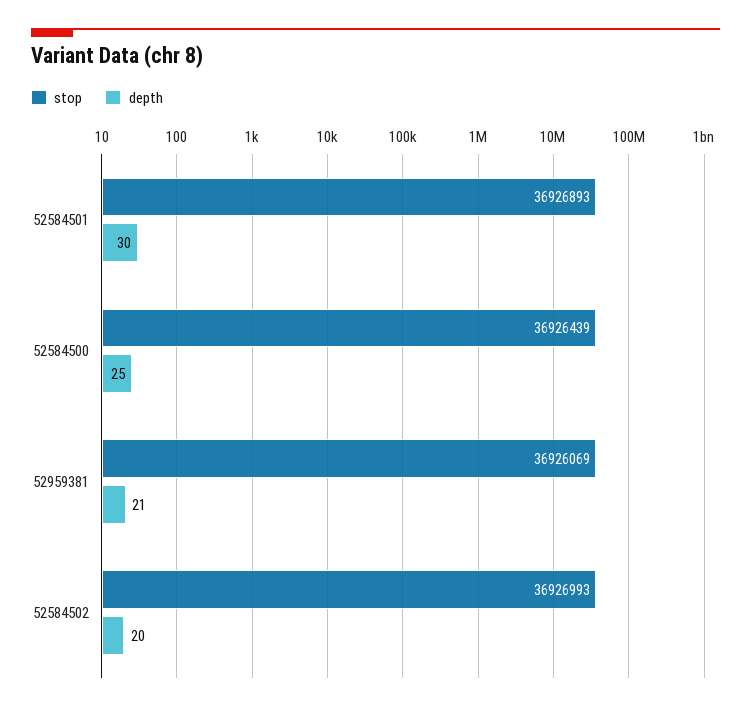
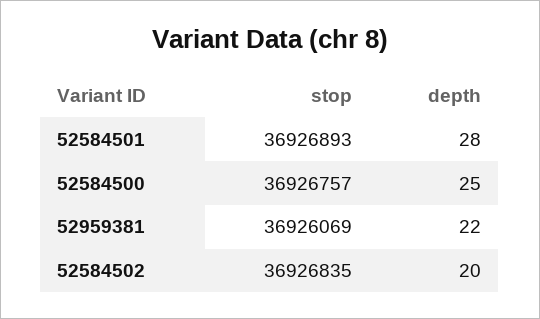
  {
    "stop": {
      "52584501": 36926893,
-     "52584500": 36926439,
+     "52584500": 36926757,
      "52959381": 36926069,
-     "52584502": 36926993
+     "52584502": 36926835
    },
    "depth": {
-     "52584501": 30,
+     "52584501": 28,
      "52584500": 25,
-     "52959381": 21,
+     "52959381": 22,
      "52584502": 20
    }
  }

